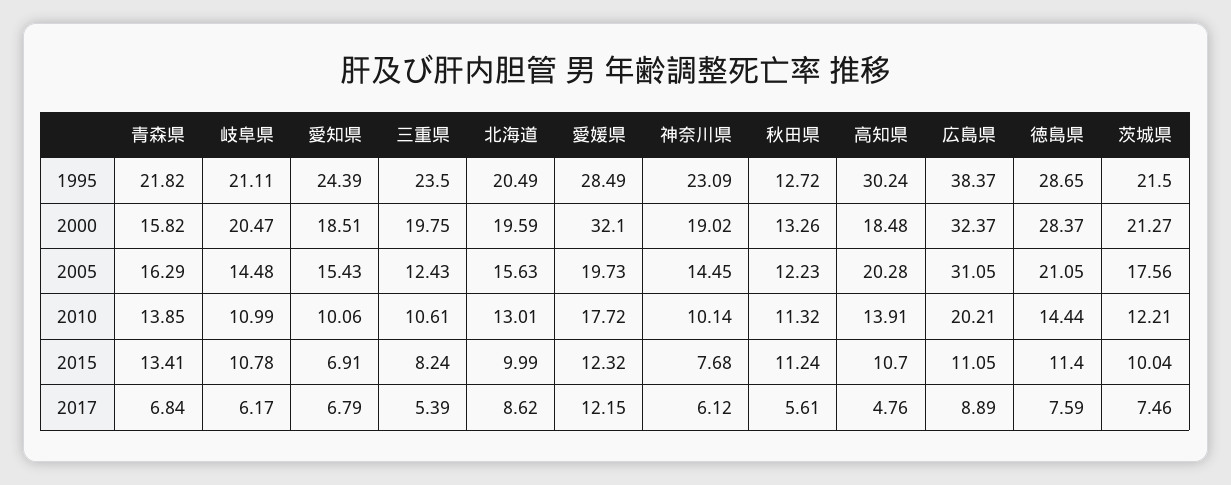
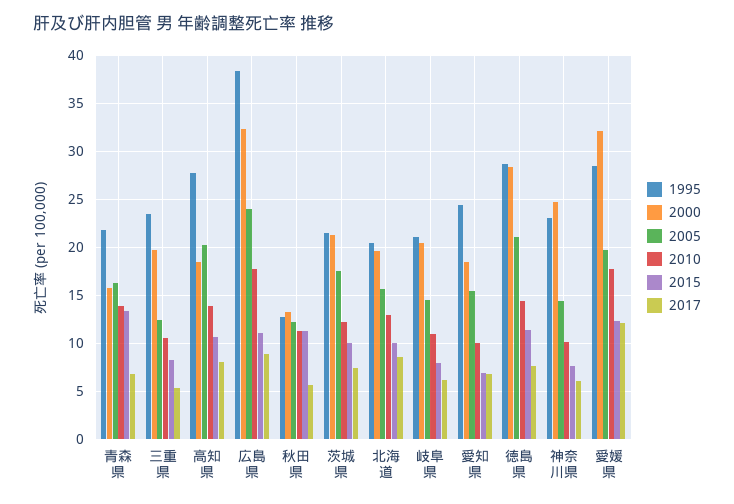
  {
    "1995": {
      "青森県": 21.82,
      "岐阜県": 21.11,
      "愛知県": 24.39,
      "三重県": 23.5,
      "北海道": 20.49,
      "愛媛県": 28.49,
      "神奈川県": 23.09,
      "秋田県": 12.72,
-     "高知県": 30.24,
+     "高知県": 28,
      "広島県": 38.37,
      "徳島県": 28.65,
      "茨城県": 21.5
    },
    "2000": {
      "青森県": 15.82,
      "岐阜県": 20.47,
      "愛知県": 18.51,
      "三重県": 19.75,
      "北海道": 19.59,
      "愛媛県": 32.1,
-     "神奈川県": 19.02,
+     "神奈川県": 25,
      "秋田県": 13.26,
      "高知県": 18.48,
      "広島県": 32.37,
      "徳島県": 28.37,
      "茨城県": 21.27
    },
    "2005": {
      "青森県": 16.29,
      "岐阜県": 14.48,
      "愛知県": 15.43,
      "三重県": 12.43,
      "北海道": 15.63,
      "愛媛県": 19.73,
      "神奈川県": 14.45,
      "秋田県": 12.23,
      "高知県": 20.28,
-     "広島県": 31.05,
+     "広島県": 24,
      "徳島県": 21.05,
      "茨城県": 17.56
    },
    "2010": {
      "青森県": 13.85,
      "岐阜県": 10.99,
      "愛知県": 10.06,
      "三重県": 10.61,
      "北海道": 13.01,
      "愛媛県": 17.72,
      "神奈川県": 10.14,
      "秋田県": 11.32,
      "高知県": 13.91,
-     "広島県": 20.21,
+     "広島県": 18,
      "徳島県": 14.44,
      "茨城県": 12.21
    },
    "2015": {
      "青森県": 13.41,
-     "岐阜県": 10.78,
+     "岐阜県": 8,
      "愛知県": 6.91,
      "三重県": 8.24,
      "北海道": 9.99,
      "愛媛県": 12.32,
      "神奈川県": 7.68,
      "秋田県": 11.24,
      "高知県": 10.7,
      "広島県": 11.05,
      "徳島県": 11.4,
      "茨城県": 10.04
    },
    "2017": {
      "青森県": 6.84,
      "岐阜県": 6.17,
      "愛知県": 6.79,
      "三重県": 5.39,
      "北海道": 8.62,
      "愛媛県": 12.15,
      "神奈川県": 6.12,
      "秋田県": 5.61,
-     "高知県": 4.76,
+     "高知県": 8,
      "広島県": 8.89,
      "徳島県": 7.59,
      "茨城県": 7.46
    }
  }

